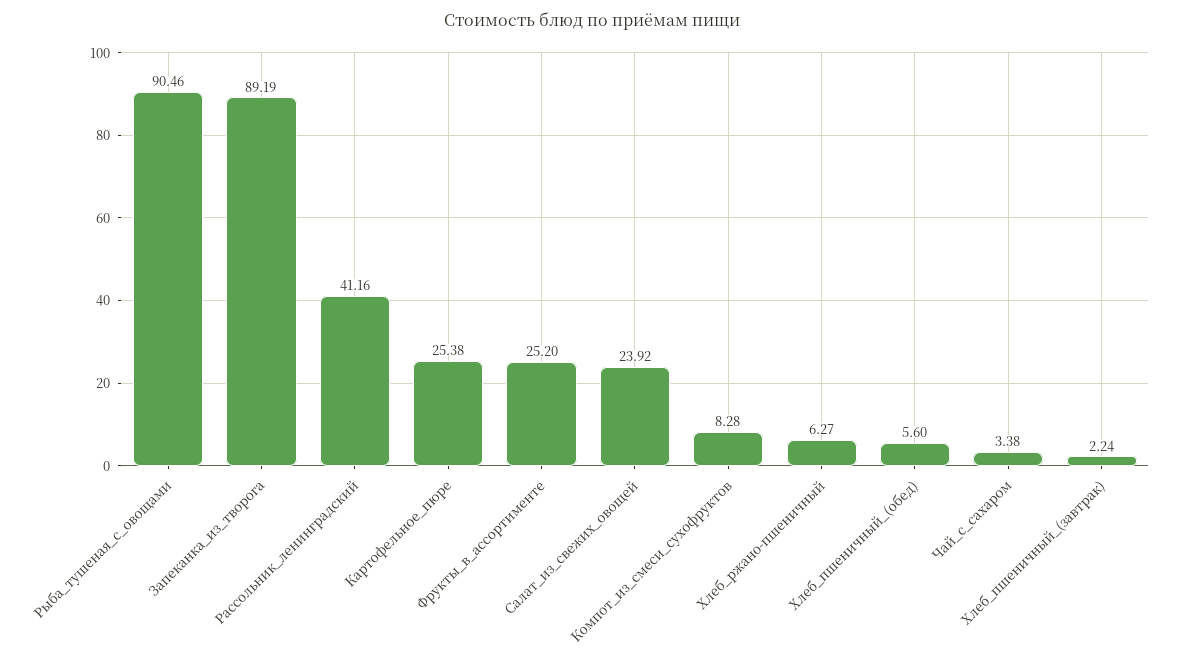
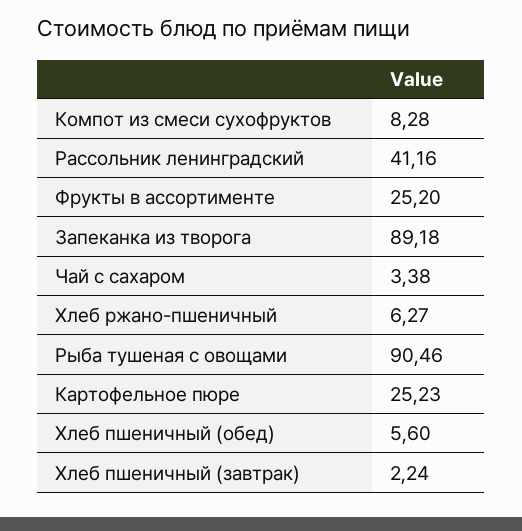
  {
    "Рыба_тушеная_с_овощами": 90.46,
-   "Запеканка_из_творога": 89.19,
+   "Запеканка_из_творога": 89.18,
    "Рассольник_ленинградский": 41.16,
-   "Картофельное_пюре": 25.38,
+   "Картофельное_пюре": 25.23,
    "Фрукты_в_ассортименте": 25.2,
-   "Салат_из_свежих_овощей": 23.92,
    "Компот_из_смеси_сухофруктов": 8.28,
    "Хлеб_ржано-пшеничный": 6.27,
    "Хлеб_пшеничный_(обед)": 5.6,
    "Чай_с_сахаром": 3.38,
    "Хлеб_пшеничный_(завтрак)": 2.24
  }

